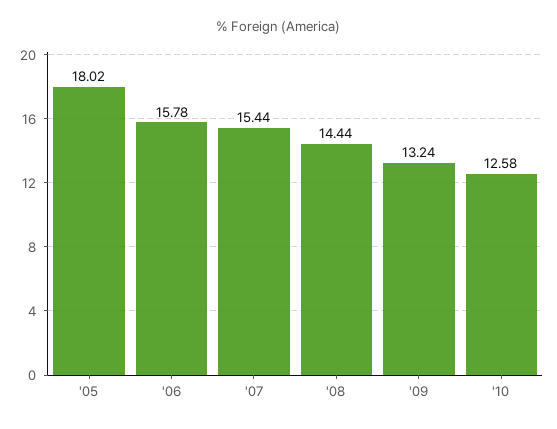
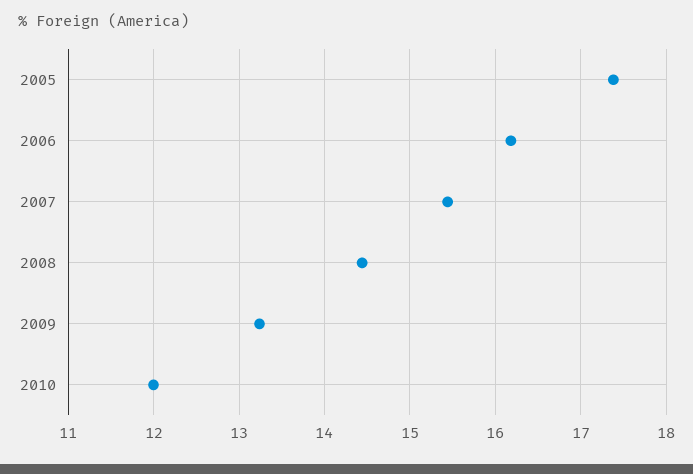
  {
-   "'05": 18.02,
+   "'05": 17.4,
-   "'06": 15.78,
+   "'06": 16.2,
    "'07": 15.44,
    "'08": 14.44,
    "'09": 13.24,
-   "'10": 12.58
+   "'10": 12
  }

